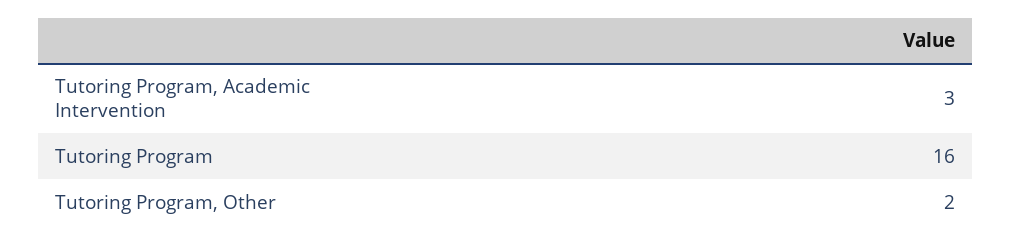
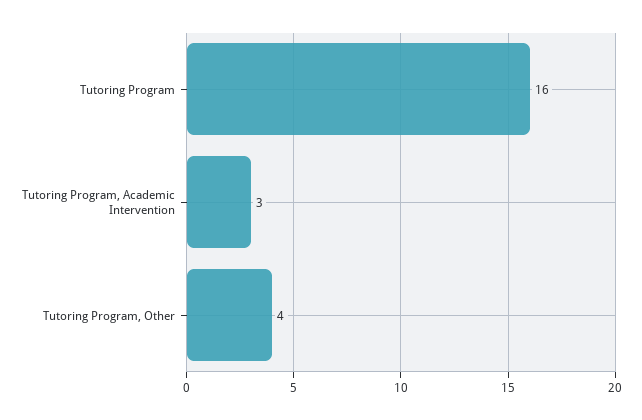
  {
    "Tutoring Program, Academic Intervention": 3,
    "Tutoring Program": 16,
-   "Tutoring Program, Other": 2
+   "Tutoring Program, Other": 4
  }

